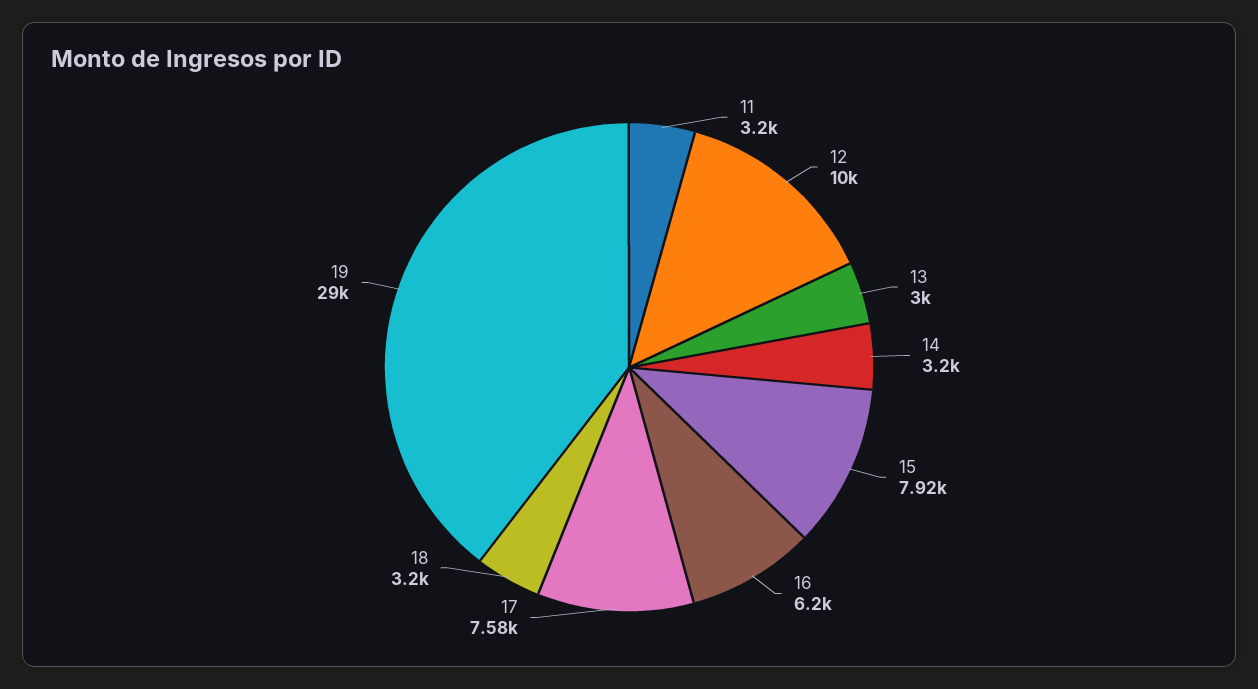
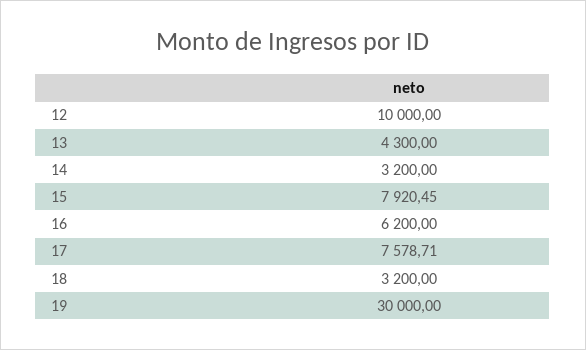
  {
-   "11": 3200,
    "12": 10000,
-   "13": 3000,
+   "13": 4300,
    "14": 3200,
    "15": 7920.45,
    "16": 6200,
    "17": 7578.71,
    "18": 3200,
-   "19": 29000
+   "19": 30000
  }

